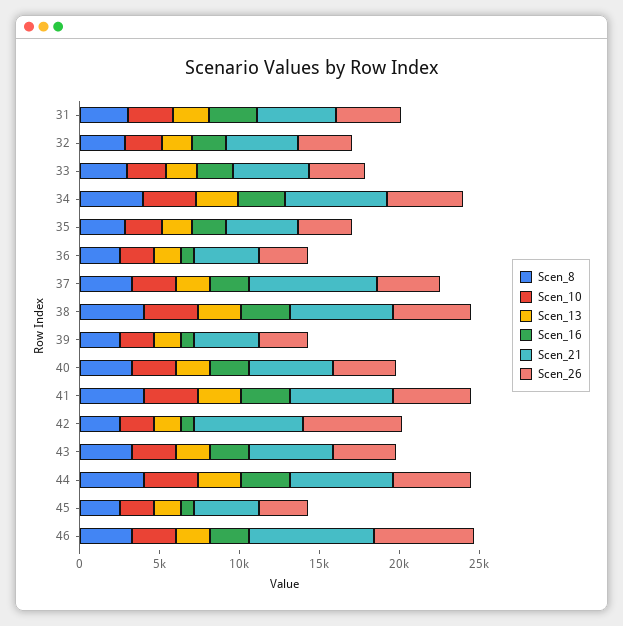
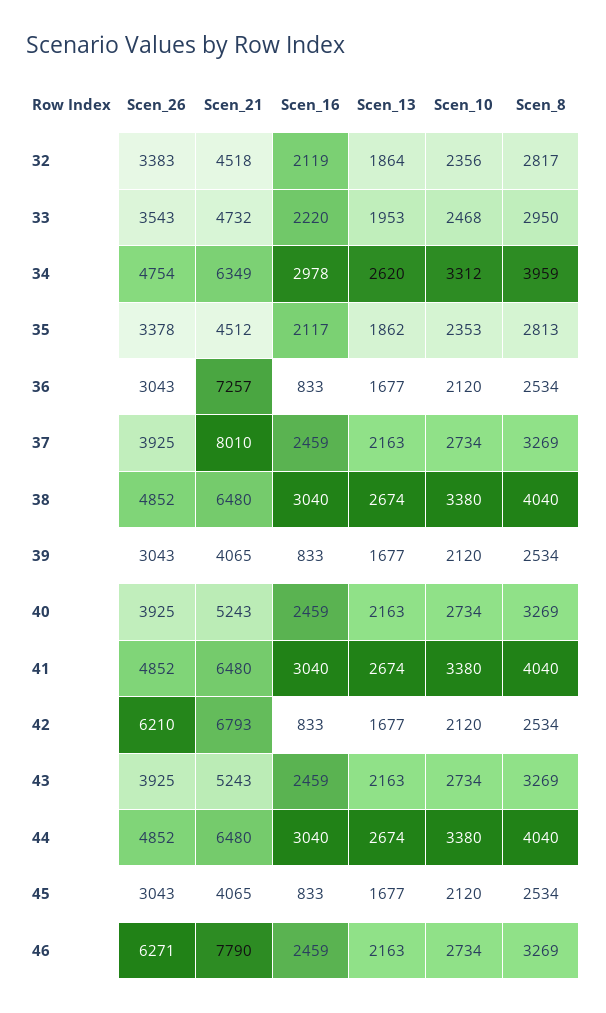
  {
    "Scen_8": {
-     "31": 3000,
      "32": 2817,
      "33": 2950,
      "34": 3959,
      "35": 2813,
      "36": 2534,
      "37": 3269,
      "38": 4040,
      "39": 2534,
      "40": 3269,
      "41": 4040,
      "42": 2534,
      "43": 3269,
      "44": 4040,
      "45": 2534,
      "46": 3269
    },
    "Scen_10": {
-     "31": 3000,
      "32": 2356,
      "33": 2468,
      "34": 3312,
      "35": 2353,
      "36": 2120,
      "37": 2734,
      "38": 3380,
      "39": 2120,
      "40": 2734,
      "41": 3380,
      "42": 2120,
      "43": 2734,
      "44": 3380,
      "45": 2120,
      "46": 2734
    },
    "Scen_13": {
-     "31": 2000,
      "32": 1864,
      "33": 1953,
      "34": 2620,
      "35": 1862,
      "36": 1677,
      "37": 2163,
      "38": 2674,
      "39": 1677,
      "40": 2163,
      "41": 2674,
      "42": 1677,
      "43": 2163,
      "44": 2674,
      "45": 1677,
      "46": 2163
    },
    "Scen_16": {
-     "31": 3000,
      "32": 2119,
      "33": 2220,
      "34": 2978,
      "35": 2117,
      "36": 833,
      "37": 2459,
      "38": 3040,
      "39": 833,
      "40": 2459,
      "41": 3040,
      "42": 833,
      "43": 2459,
      "44": 3040,
      "45": 833,
      "46": 2459
    },
    "Scen_21": {
-     "31": 5000,
      "32": 4518,
      "33": 4732,
      "34": 6349,
      "35": 4512,
-     "36": 4000,
+     "36": 7257,
      "37": 8010,
      "38": 6480,
      "39": 4065,
      "40": 5243,
      "41": 6480,
      "42": 6793,
      "43": 5243,
      "44": 6480,
      "45": 4065,
      "46": 7790
    },
    "Scen_26": {
-     "31": 4000,
      "32": 3383,
      "33": 3543,
      "34": 4754,
      "35": 3378,
      "36": 3043,
      "37": 3925,
      "38": 4852,
      "39": 3043,
      "40": 3925,
      "41": 4852,
      "42": 6210,
      "43": 3925,
      "44": 4852,
      "45": 3043,
      "46": 6271
    }
  }

